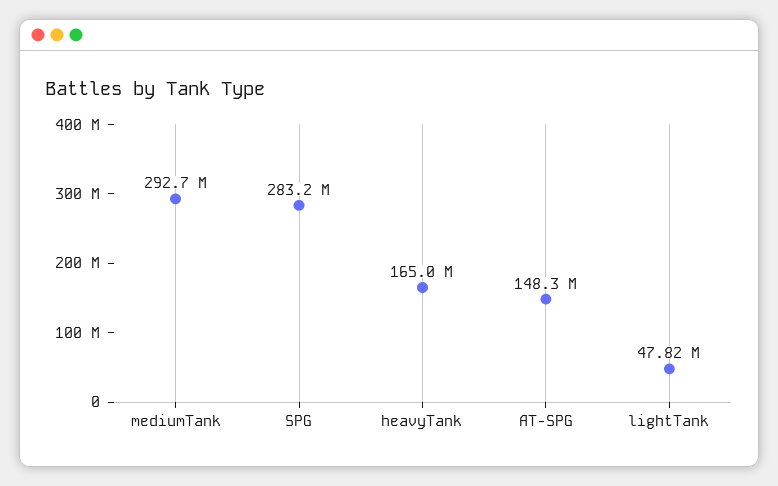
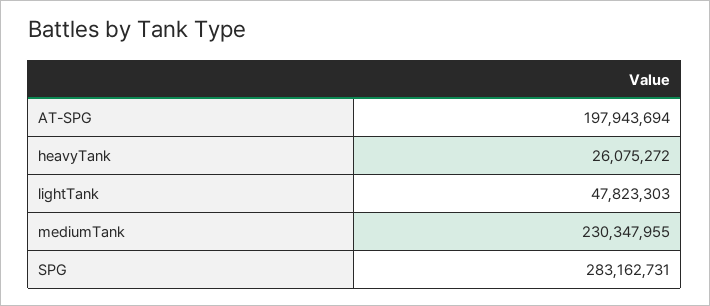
  {
-   "mediumTank": 292700000,
+   "mediumTank": 230347955,
    "SPG": 283162731,
-   "heavyTank": 165000000,
+   "heavyTank": 26075272,
-   "AT-SPG": 148300000,
+   "AT-SPG": 197943694,
    "lightTank": 47823303
  }

